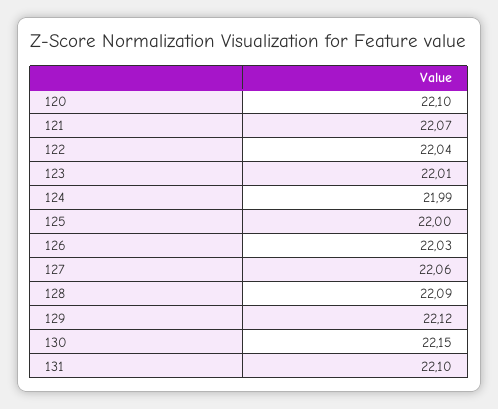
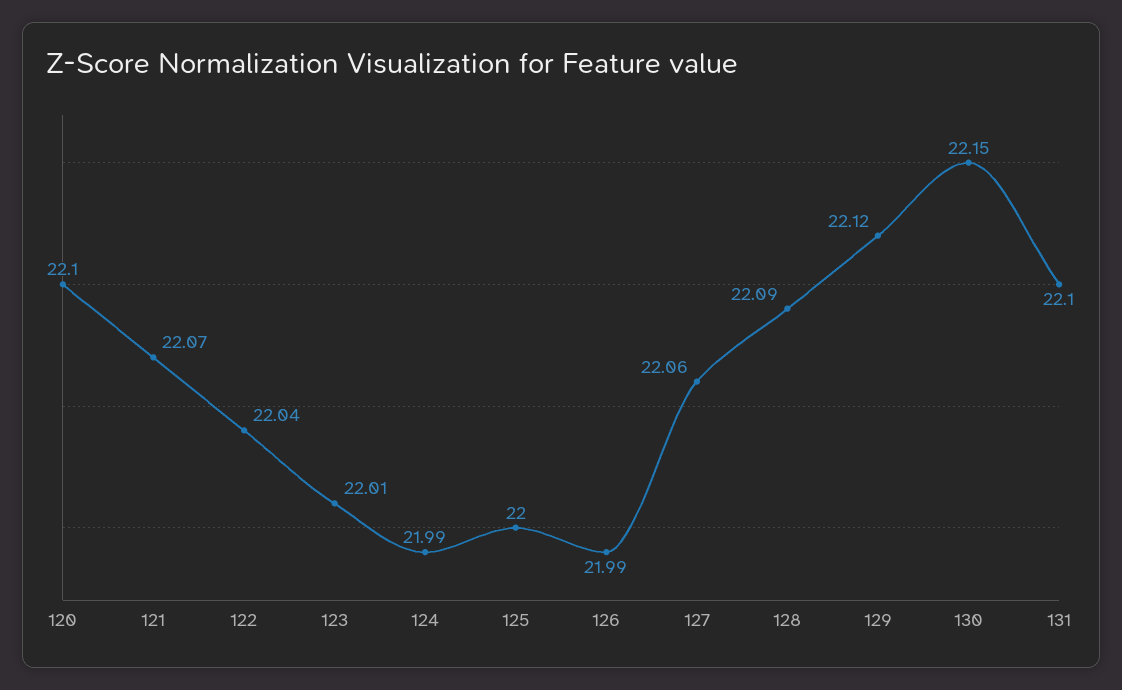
  {
    "120": 22.1,
    "121": 22.07,
    "122": 22.04,
    "123": 22.01,
    "124": 21.99,
    "125": 22,
-   "126": 22.03,
+   "126": 21.99,
    "127": 22.06,
    "128": 22.09,
    "129": 22.12,
    "130": 22.15,
    "131": 22.1
  }

